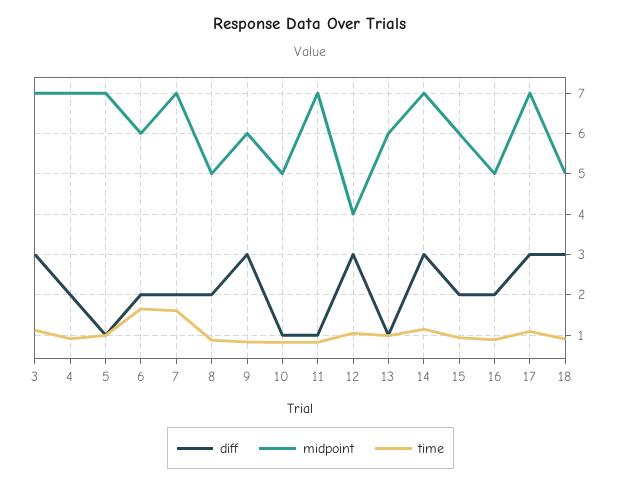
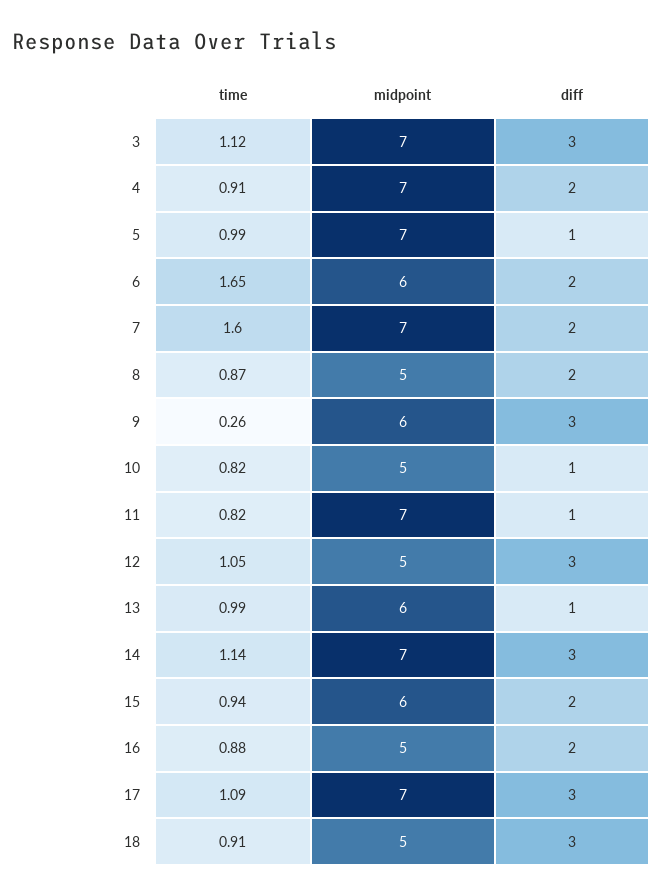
  {
    "diff": {
      "3": 3,
      "4": 2,
      "5": 1,
      "6": 2,
      "7": 2,
      "8": 2,
      "9": 3,
      "10": 1,
      "11": 1,
      "12": 3,
      "13": 1,
      "14": 3,
      "15": 2,
      "16": 2,
      "17": 3,
      "18": 3
    },
    "midpoint": {
      "3": 7,
      "4": 7,
      "5": 7,
      "6": 6,
      "7": 7,
      "8": 5,
      "9": 6,
      "10": 5,
      "11": 7,
-     "12": 4,
+     "12": 5,
      "13": 6,
      "14": 7,
      "15": 6,
      "16": 5,
      "17": 7,
      "18": 5
    },
    "time": {
      "3": 1.12,
      "4": 0.91,
      "5": 0.99,
      "6": 1.65,
      "7": 1.6,
      "8": 0.87,
-     "9": 0.8,
+     "9": 0.26,
      "10": 0.82,
      "11": 0.82,
      "12": 1.05,
      "13": 0.99,
      "14": 1.14,
      "15": 0.94,
      "16": 0.88,
      "17": 1.09,
      "18": 0.91
    }
  }

